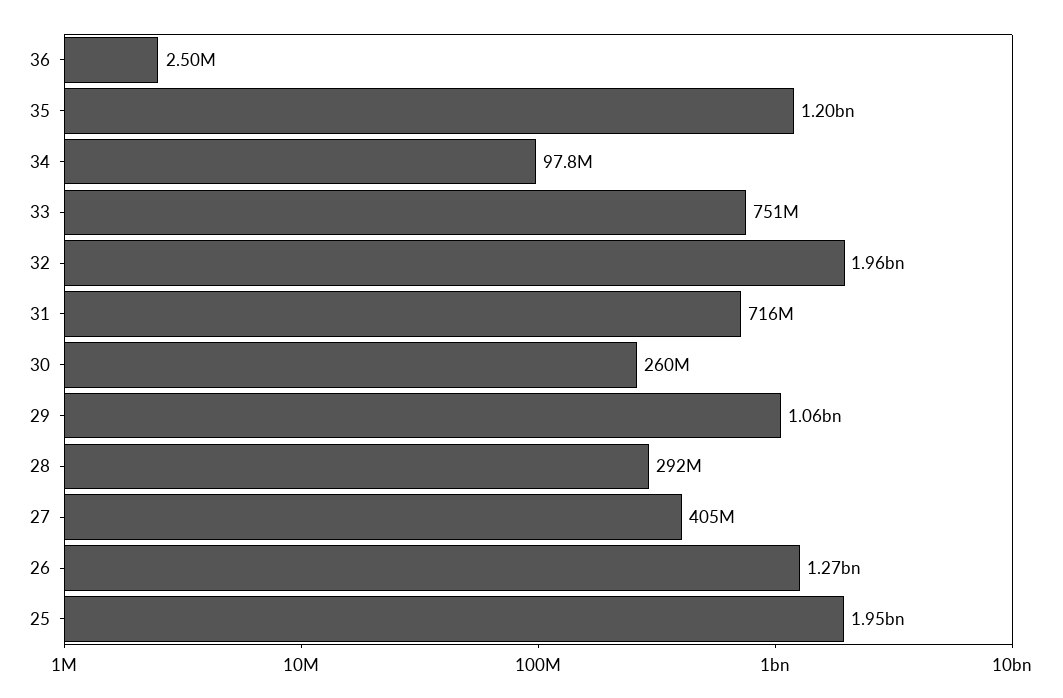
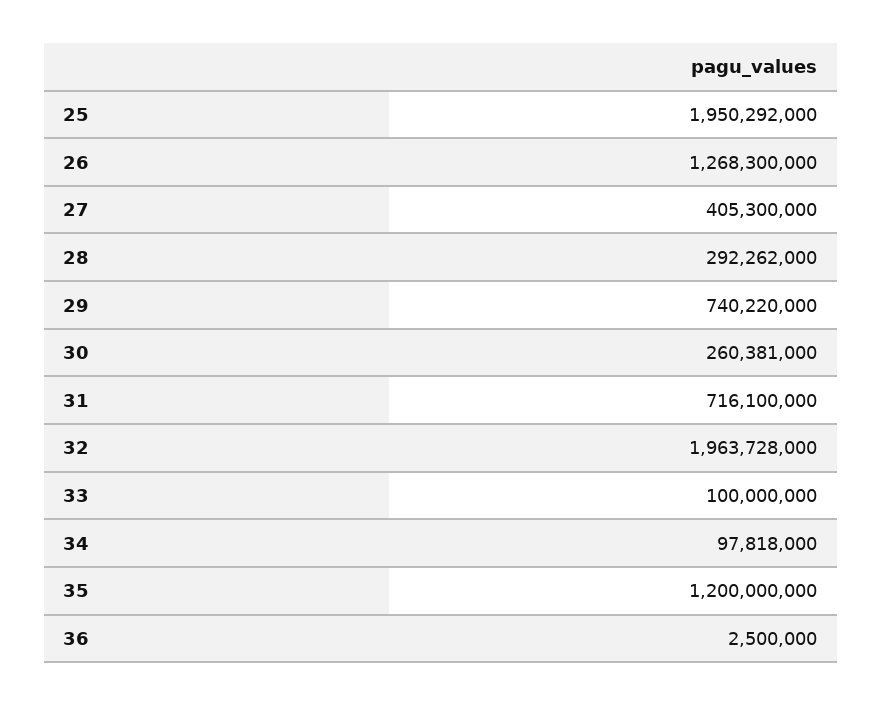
  {
    "36": 2500000,
    "35": 1200000000,
    "34": 97818000,
-   "33": 751000000,
+   "33": 100000000,
    "32": 1963728000,
    "31": 716100000,
    "30": 260381000,
-   "29": 1060000000,
+   "29": 740220000,
    "28": 292262000,
    "27": 405300000,
    "26": 1268300000,
    "25": 1950292000
  }

